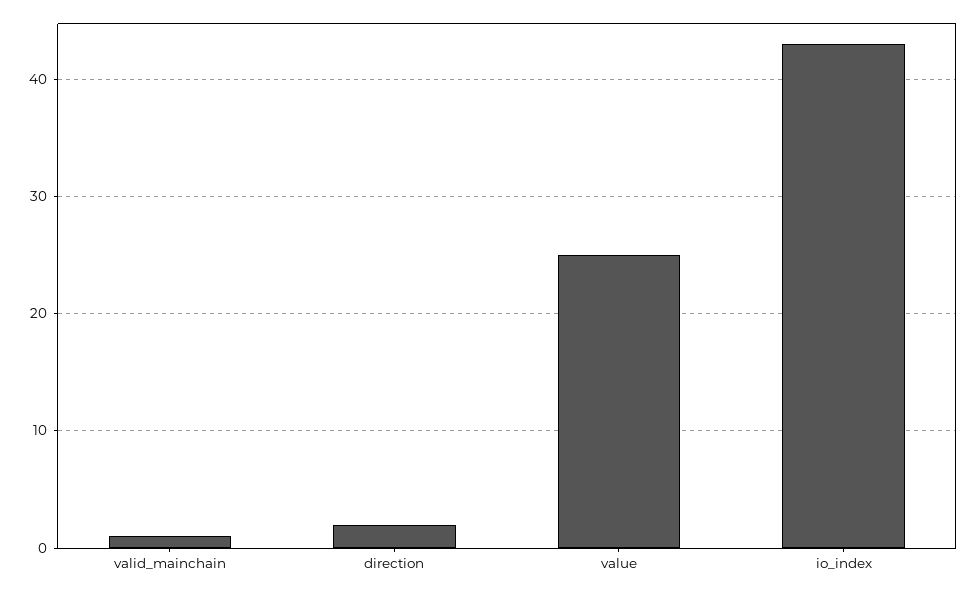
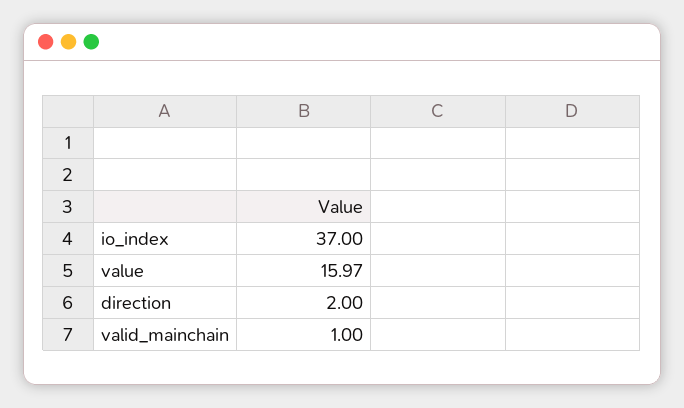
  {
    "valid_mainchain": 1,
    "direction": 2,
-   "value": 25,
+   "value": 15.97,
-   "io_index": 43
+   "io_index": 37
  }

